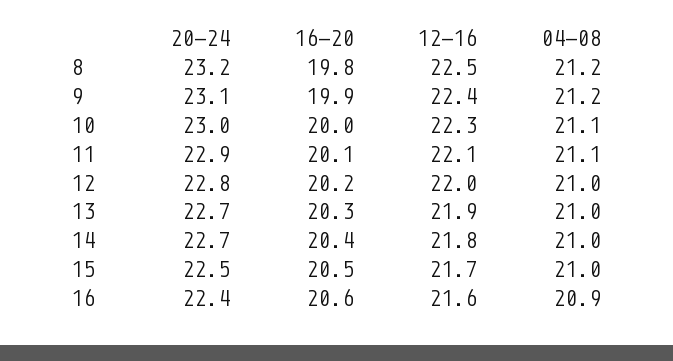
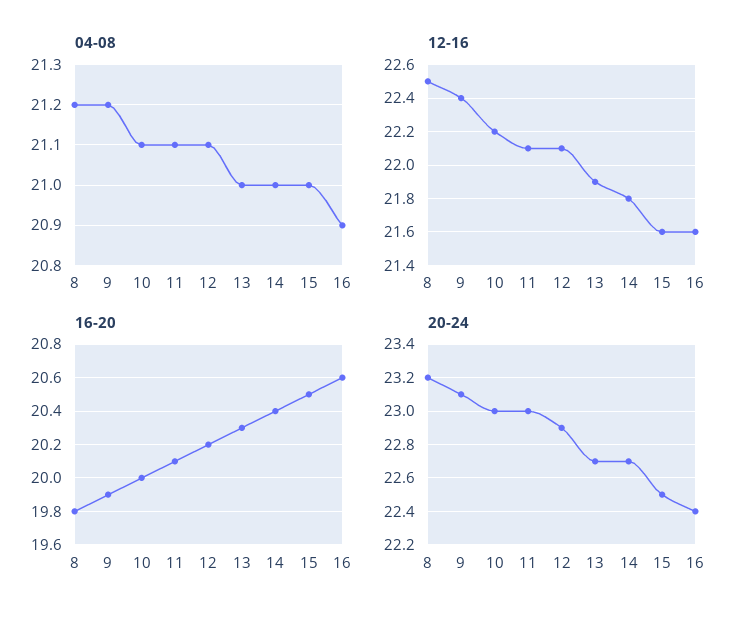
  {
    "20-24": {
      "8": 23.2,
      "9": 23.1,
      "10": 23,
-     "11": 22.9,
+     "11": 23,
-     "12": 22.8,
+     "12": 22.9,
      "13": 22.7,
      "14": 22.7,
      "15": 22.5,
      "16": 22.4
    },
    "16-20": {
      "8": 19.8,
      "9": 19.9,
      "10": 20,
      "11": 20.1,
      "12": 20.2,
      "13": 20.3,
      "14": 20.4,
      "15": 20.5,
      "16": 20.6
    },
    "12-16": {
      "8": 22.5,
      "9": 22.4,
-     "10": 22.3,
+     "10": 22.2,
      "11": 22.1,
-     "12": 22,
+     "12": 22.1,
      "13": 21.9,
      "14": 21.8,
-     "15": 21.7,
+     "15": 21.6,
      "16": 21.6
    },
    "04-08": {
      "8": 21.2,
      "9": 21.2,
      "10": 21.1,
      "11": 21.1,
-     "12": 21,
+     "12": 21.1,
      "13": 21,
      "14": 21,
      "15": 21,
      "16": 20.9
    }
  }

